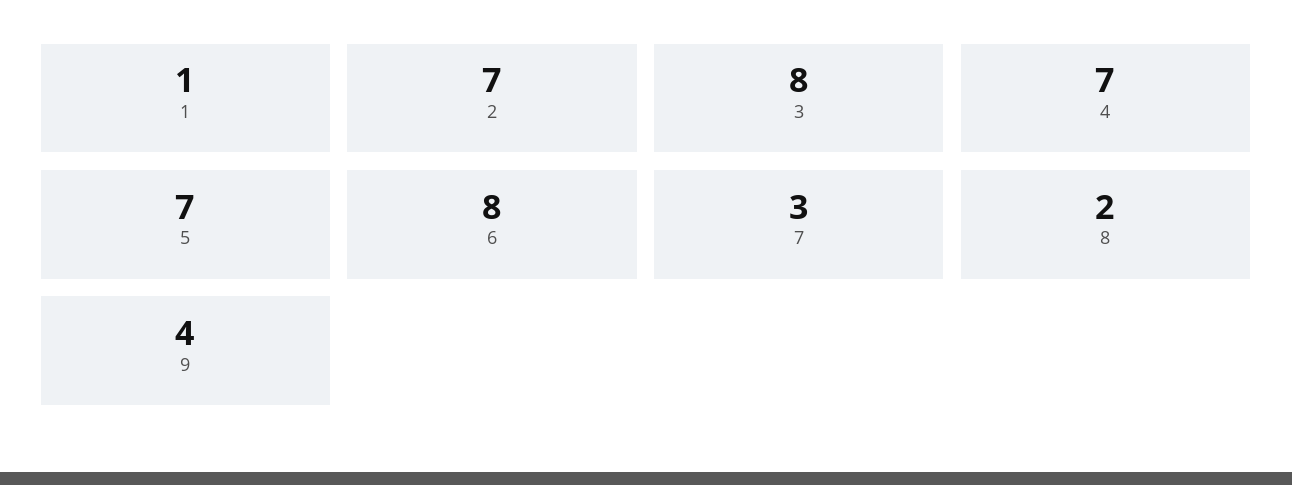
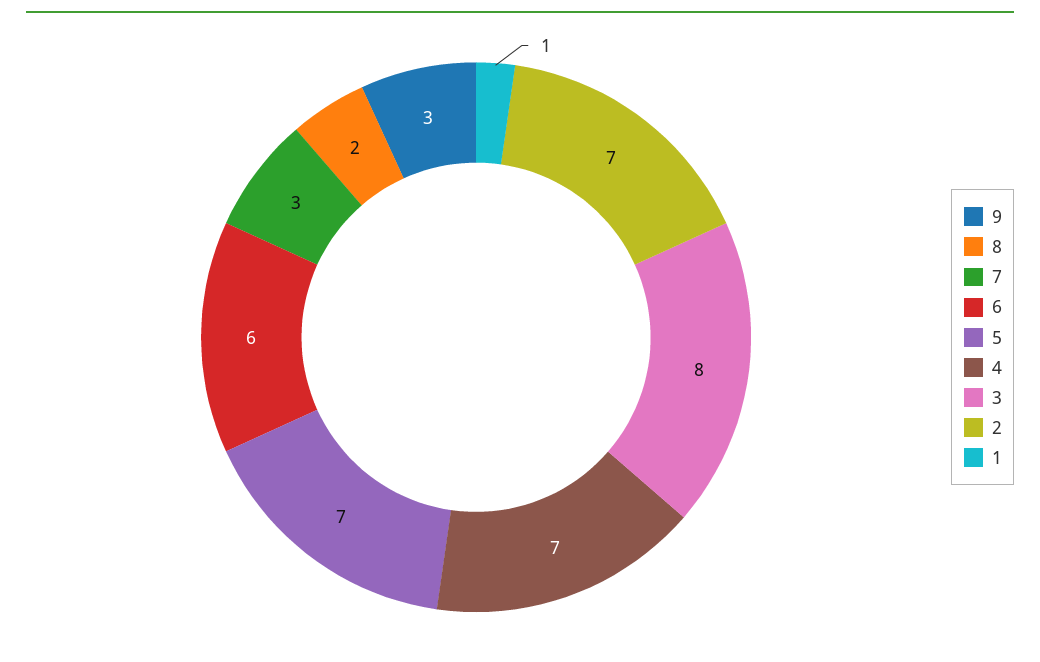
  {
    "1": 1,
    "2": 7,
    "3": 8,
    "4": 7,
    "5": 7,
-   "6": 8,
+   "6": 6,
    "7": 3,
    "8": 2,
-   "9": 4
+   "9": 3
  }

